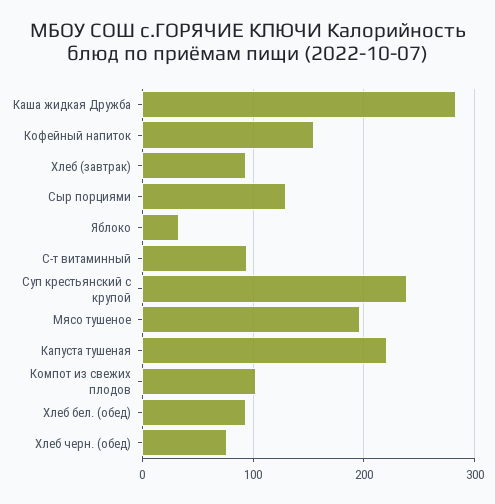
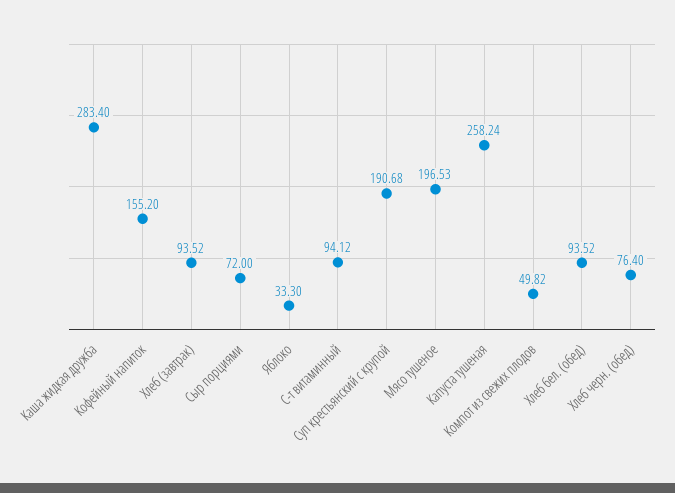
  {
    "Каша жидкая Дружба": 283.4,
    "Кофейный напиток": 155.2,
    "Хлеб (завтрак)": 93.52,
-   "Сыр порциями": 130,
+   "Сыр порциями": 72,
    "Яблоко": 33.3,
    "С-т витаминный": 94.12,
-   "Суп крестьянский с крупой": 240,
+   "Суп крестьянский с крупой": 190.68,
    "Мясо тушеное": 196.53,
-   "Капуста тушеная": 220,
+   "Капуста тушеная": 258.24,
-   "Компот из свежих плодов": 100,
+   "Компот из свежих плодов": 49.82,
    "Хлеб бел. (обед)": 93.52,
    "Хлеб черн. (обед)": 76.4
  }

